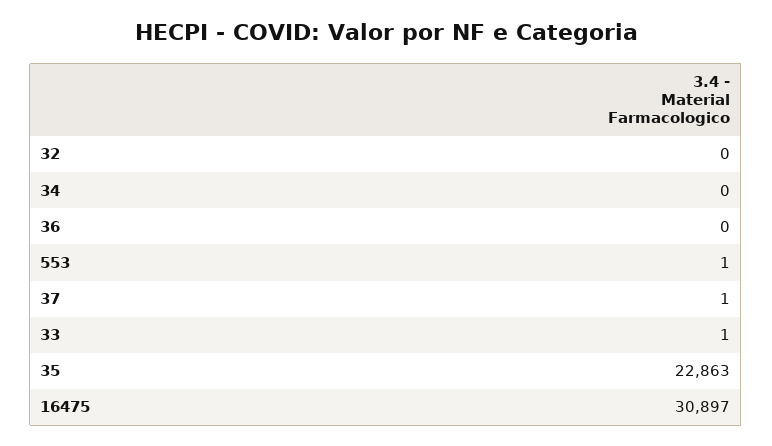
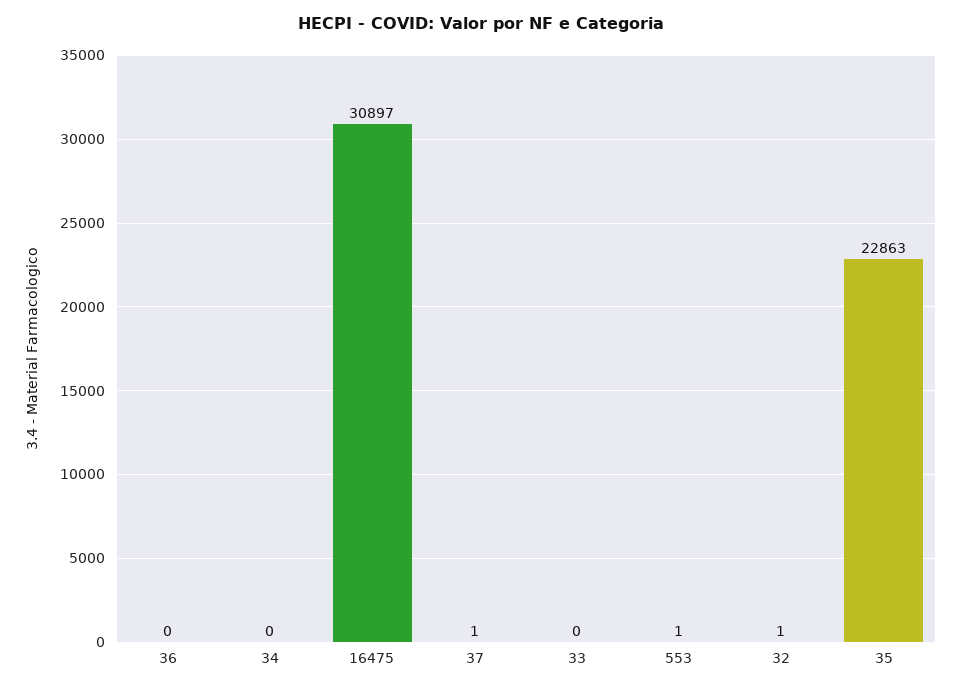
  {
-   "32": 0,
+   "32": 1,
    "34": 0,
    "36": 0,
    "553": 1,
    "37": 1,
-   "33": 1,
+   "33": 0,
    "35": 22863,
    "16475": 30897
  }

